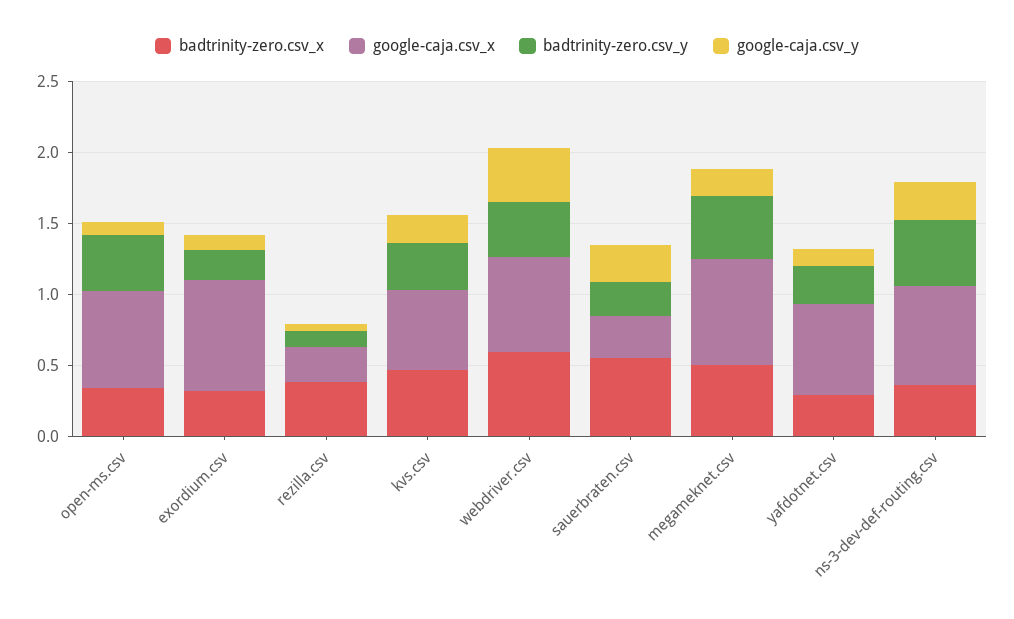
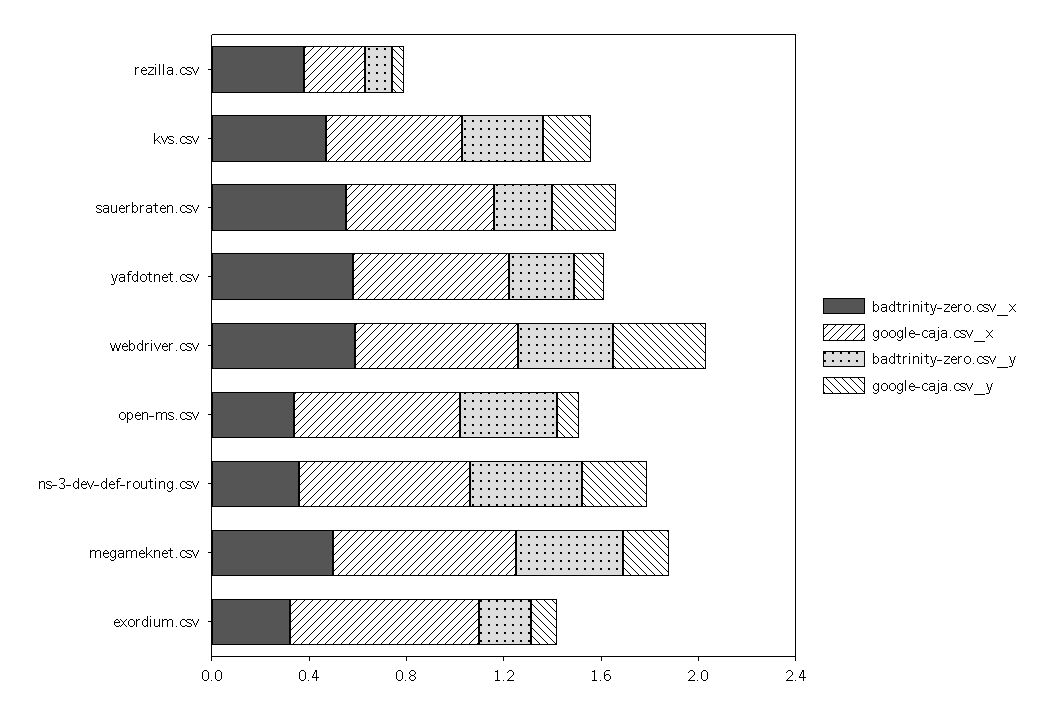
  {
    "badtrinity-zero.csv_x": {
      "open-ms.csv": 0.3,
      "exordium.csv": 0.3,
      "rezilla.csv": 0.4,
      "kvs.csv": 0.5,
      "webdriver.csv": 0.6,
      "sauerbraten.csv": 0.6,
      "megameknet.csv": 0.5,
-     "yafdotnet.csv": 0.3,
+     "yafdotnet.csv": 0.6,
      "ns-3-dev-def-routing.csv": 0.4
    },
    "google-caja.csv_x": {
      "open-ms.csv": 0.7,
      "exordium.csv": 0.8,
      "rezilla.csv": 0.3,
      "kvs.csv": 0.6,
      "webdriver.csv": 0.7,
-     "sauerbraten.csv": 0.3,
+     "sauerbraten.csv": 0.6,
      "megameknet.csv": 0.8,
      "yafdotnet.csv": 0.6,
      "ns-3-dev-def-routing.csv": 0.7
    },
    "badtrinity-zero.csv_y": {
      "open-ms.csv": 0.4,
      "exordium.csv": 0.2,
      "rezilla.csv": 0.1,
      "kvs.csv": 0.3,
      "webdriver.csv": 0.4,
      "sauerbraten.csv": 0.2,
      "megameknet.csv": 0.4,
      "yafdotnet.csv": 0.3,
      "ns-3-dev-def-routing.csv": 0.5
    },
    "google-caja.csv_y": {
      "open-ms.csv": 0.1,
      "exordium.csv": 0.1,
      "rezilla.csv": 0.1,
      "kvs.csv": 0.2,
      "webdriver.csv": 0.4,
      "sauerbraten.csv": 0.3,
      "megameknet.csv": 0.2,
      "yafdotnet.csv": 0.1,
      "ns-3-dev-def-routing.csv": 0.3
    }
  }

